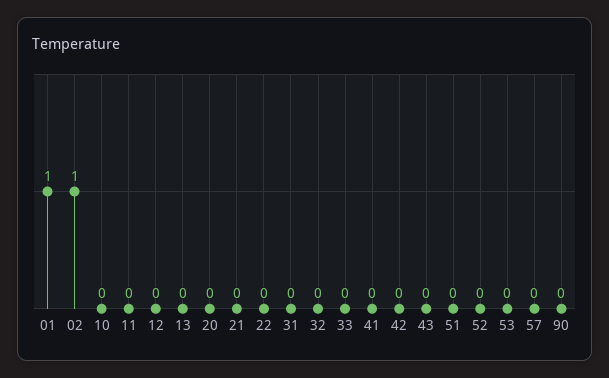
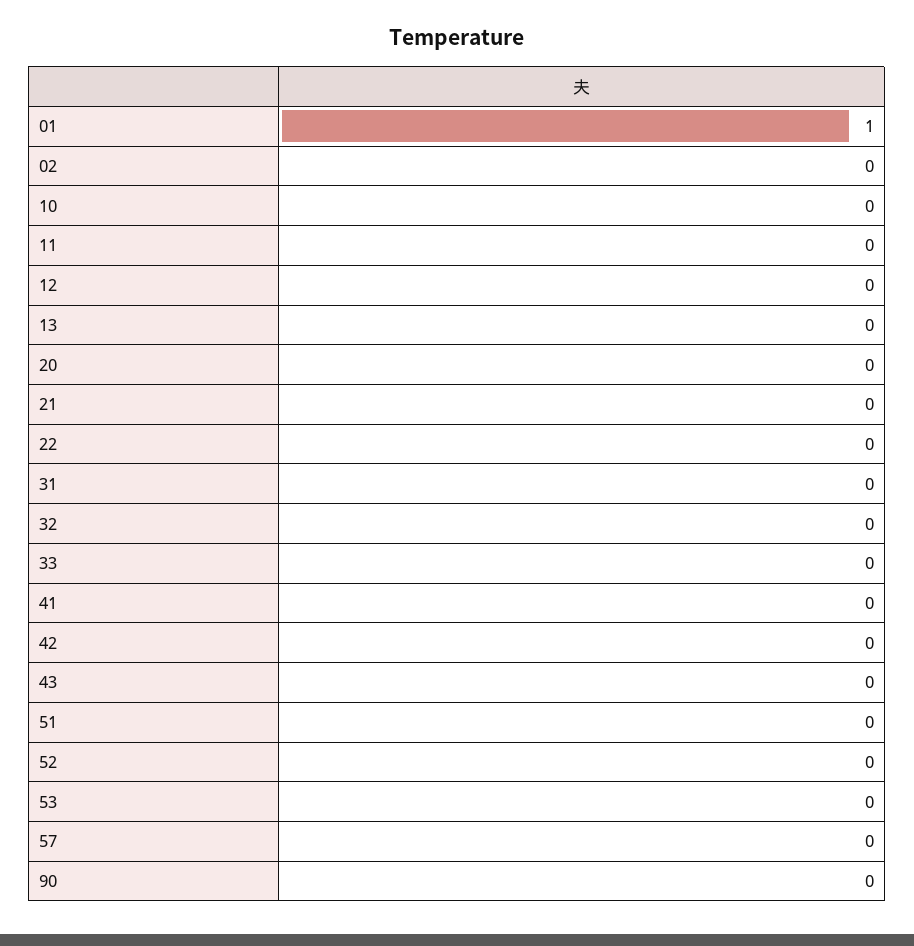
  {
    "01": 1,
-   "02": 1,
+   "02": 0,
    "10": 0,
    "11": 0,
    "12": 0,
    "13": 0,
    "20": 0,
    "21": 0,
    "22": 0,
    "31": 0,
    "32": 0,
    "33": 0,
    "41": 0,
    "42": 0,
    "43": 0,
    "51": 0,
    "52": 0,
    "53": 0,
    "57": 0,
    "90": 0
  }

